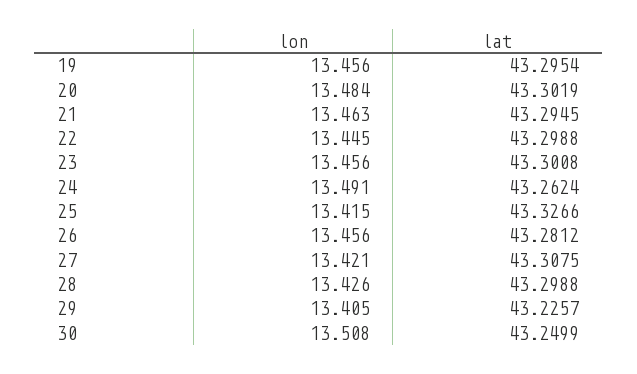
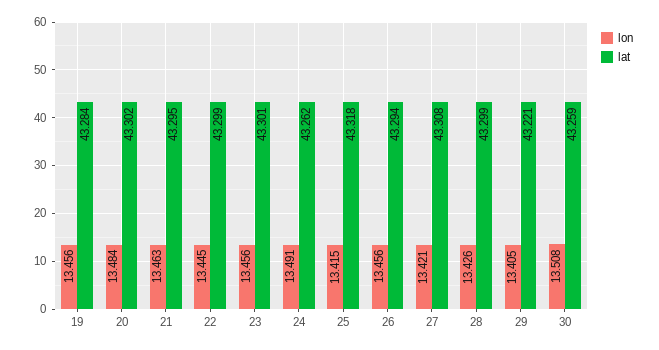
  {
    "lon": {
      "19": 13.456,
      "20": 13.484,
      "21": 13.463,
      "22": 13.445,
      "23": 13.456,
      "24": 13.491,
      "25": 13.415,
      "26": 13.456,
      "27": 13.421,
      "28": 13.426,
      "29": 13.405,
      "30": 13.508
    },
    "lat": {
-     "19": 43.2954,
+     "19": 43.284,
      "20": 43.3019,
      "21": 43.2945,
      "22": 43.2988,
      "23": 43.3008,
      "24": 43.2624,
-     "25": 43.3266,
+     "25": 43.318,
-     "26": 43.2812,
+     "26": 43.294,
      "27": 43.3075,
      "28": 43.2988,
-     "29": 43.2257,
+     "29": 43.221,
-     "30": 43.2499
+     "30": 43.259
    }
  }

